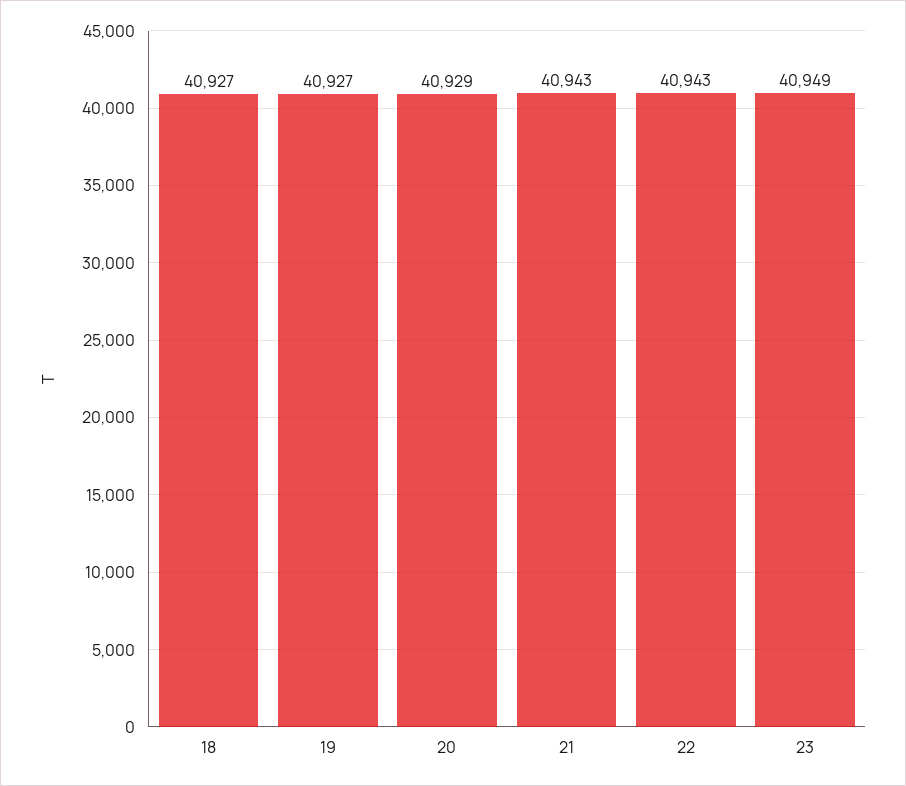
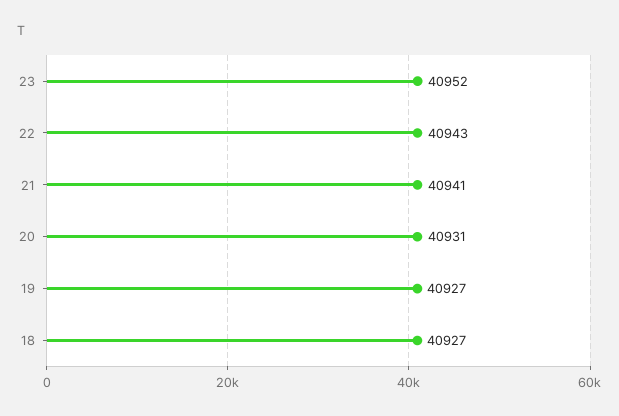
  {
    "18": 40927,
    "19": 40927,
-   "20": 40929,
+   "20": 40931,
-   "21": 40943,
+   "21": 40941,
    "22": 40943,
-   "23": 40949
+   "23": 40952
  }

